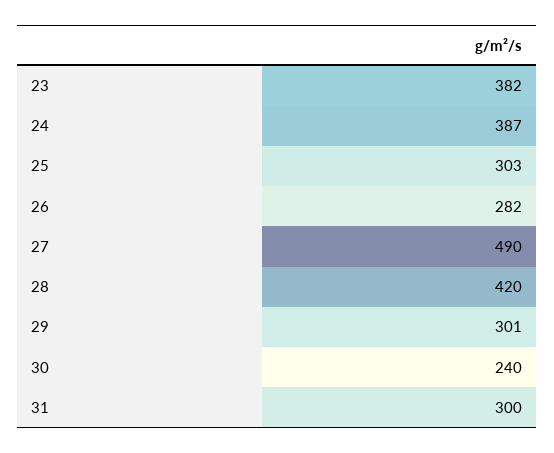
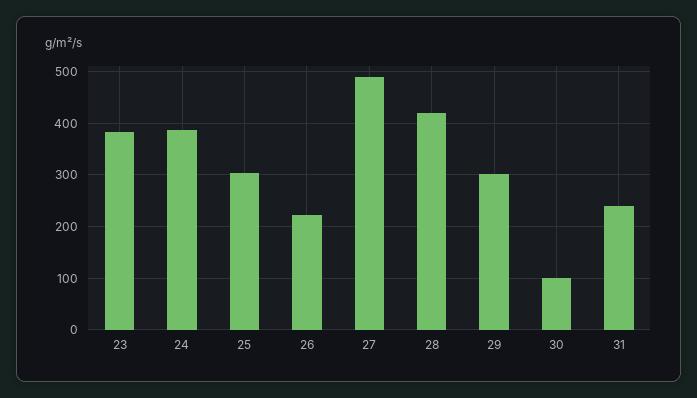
  {
    "23": 382,
    "24": 387,
    "25": 303,
-   "26": 282,
+   "26": 220,
    "27": 490,
    "28": 420,
    "29": 301,
-   "30": 240,
+   "30": 100,
-   "31": 300
+   "31": 240
  }

